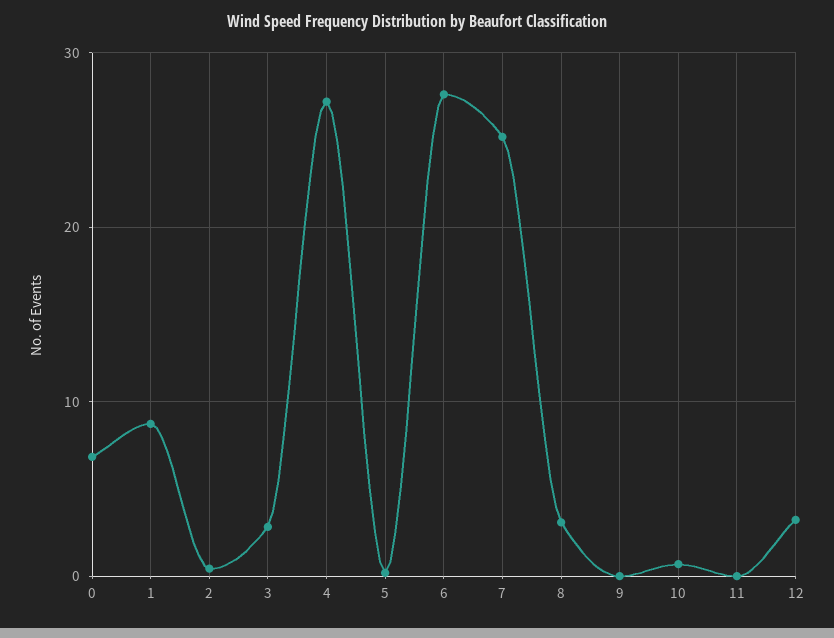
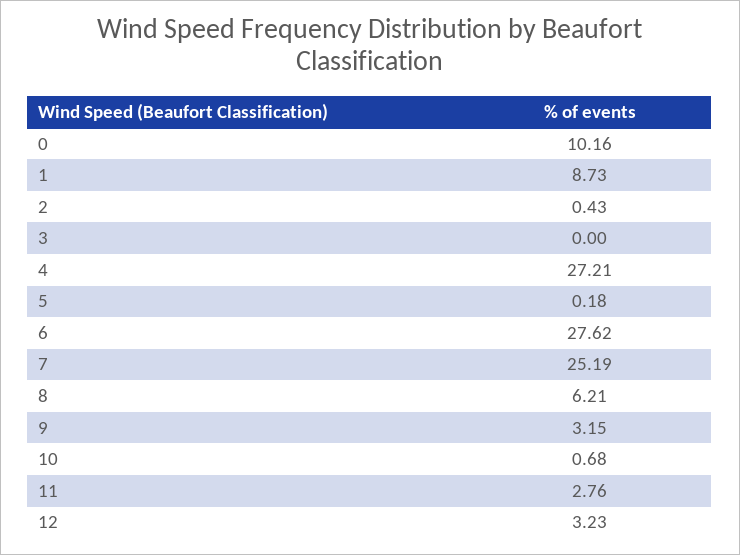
  {
-   "0": 7,
+   "0": 10.16,
    "1": 8.73,
    "2": 0.43,
-   "3": 3,
+   "3": 0,
    "4": 27.21,
    "5": 0.18,
    "6": 27.62,
    "7": 25.19,
-   "8": 3,
+   "8": 6.21,
-   "9": 0,
+   "9": 3.15,
    "10": 0.68,
-   "11": 0,
+   "11": 2.76,
    "12": 3.23
  }

